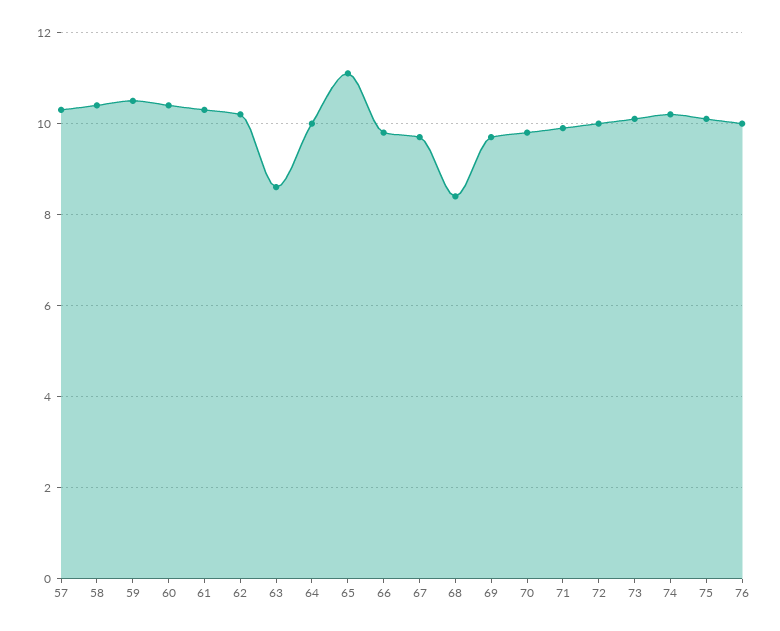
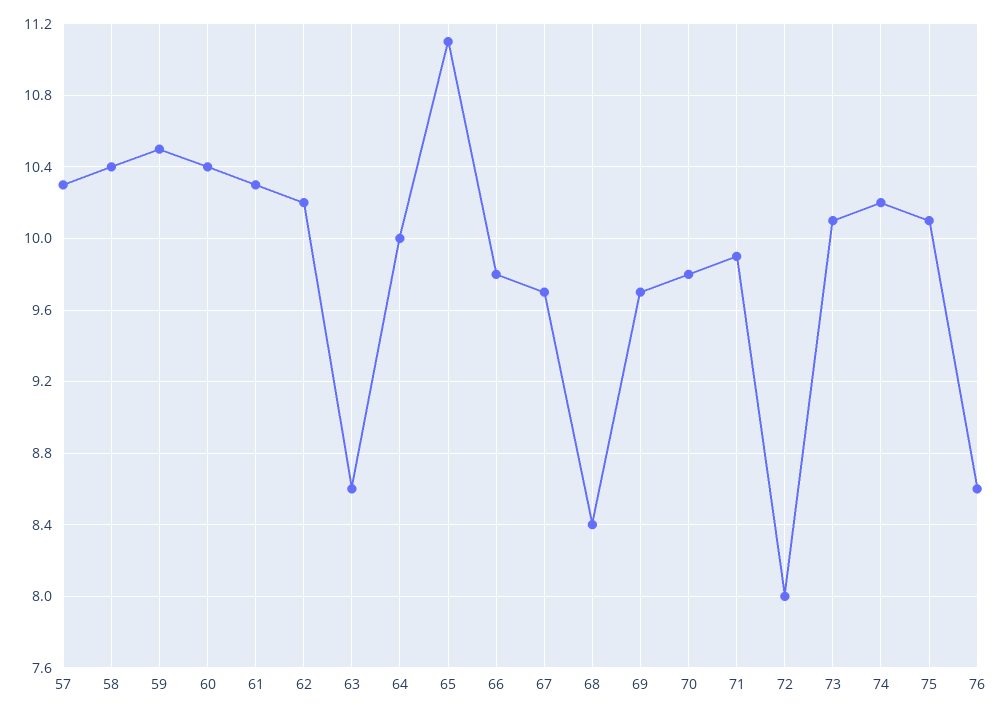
  {
    "57": 10.3,
    "58": 10.4,
    "59": 10.5,
    "60": 10.4,
    "61": 10.3,
    "62": 10.2,
    "63": 8.6,
    "64": 10,
    "65": 11.1,
    "66": 9.8,
    "67": 9.7,
    "68": 8.4,
    "69": 9.7,
    "70": 9.8,
    "71": 9.9,
-   "72": 10,
+   "72": 8,
    "73": 10.1,
    "74": 10.2,
    "75": 10.1,
-   "76": 10
+   "76": 8.6
  }

